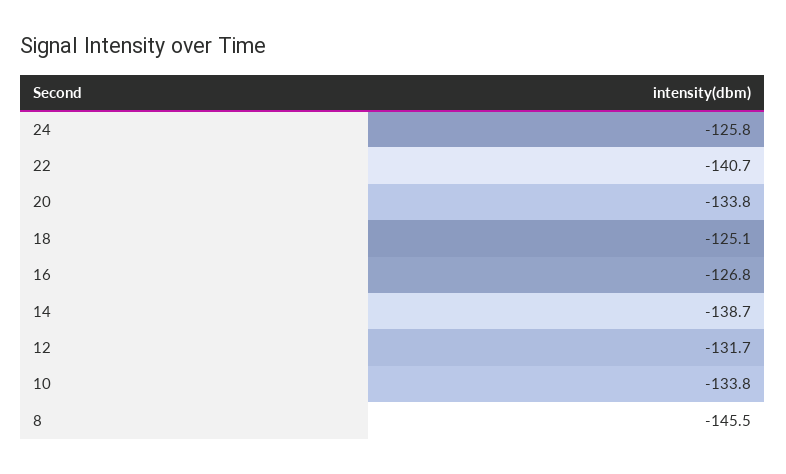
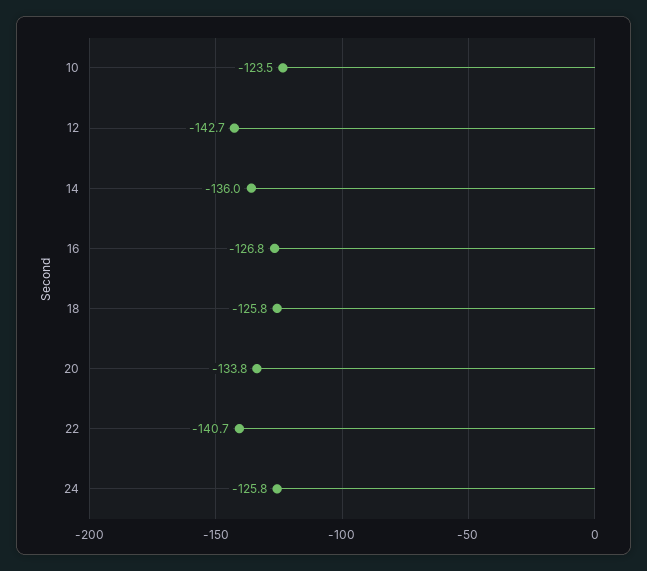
  {
    "24": -125.8,
    "22": -140.7,
    "20": -133.8,
-   "18": -125.1,
+   "18": -125.8,
    "16": -126.8,
-   "14": -138.7,
+   "14": -136,
-   "12": -131.7,
+   "12": -142.7,
-   "10": -133.8,
+   "10": -123.5
-   "8": -145.5
  }

